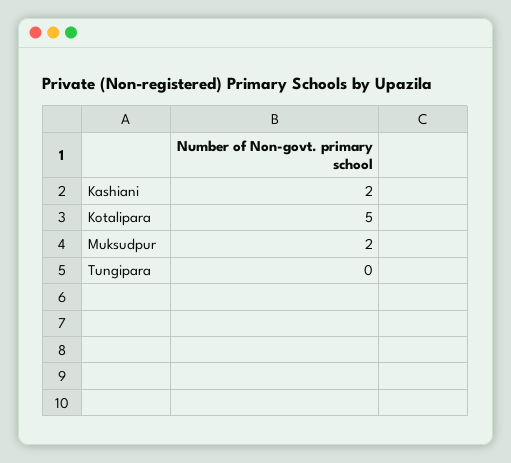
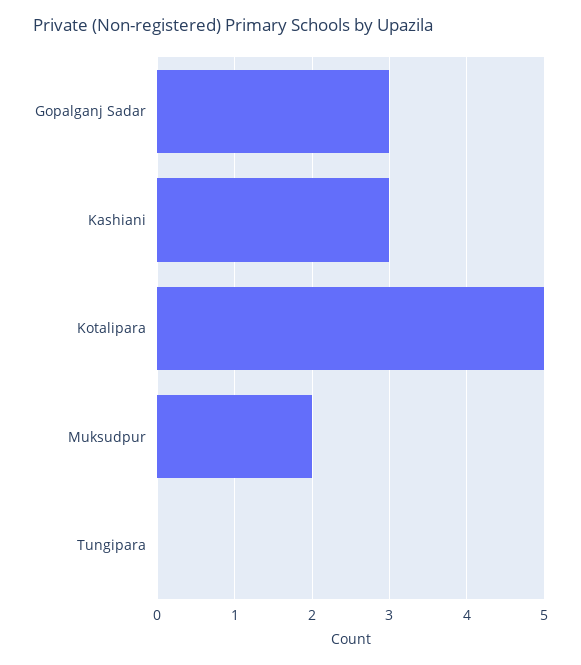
  {
-   "Kashiani": 2,
+   "Kashiani": 3,
    "Kotalipara": 5,
    "Muksudpur": 2,
-   "Tungipara": 0
+   "Tungipara": 0,
+   "Gopalganj Sadar": 3
  }

